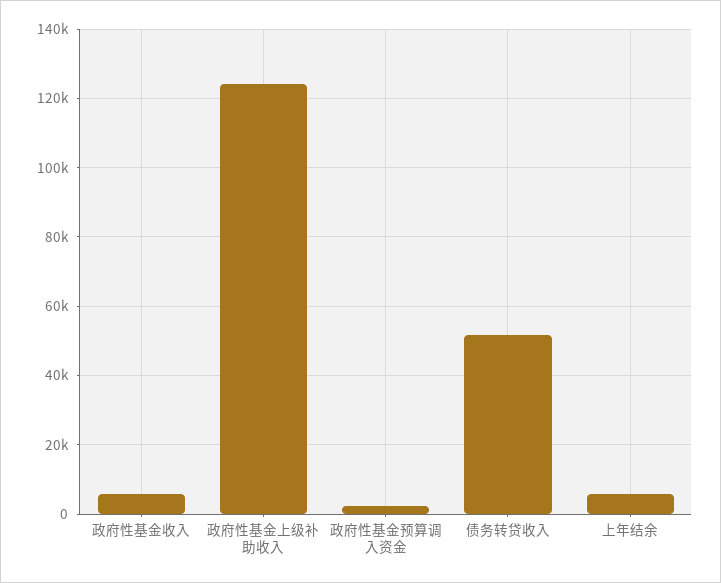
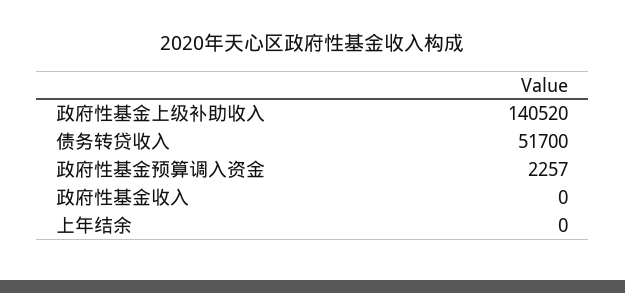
  {
-   "政府性基金收入": 6000,
+   "政府性基金收入": 0,
-   "政府性基金上级补助收入": 124000,
+   "政府性基金上级补助收入": 140520,
    "政府性基金预算调入资金": 2257,
    "债务转贷收入": 51700,
-   "上年结余": 6000
+   "上年结余": 0
  }

